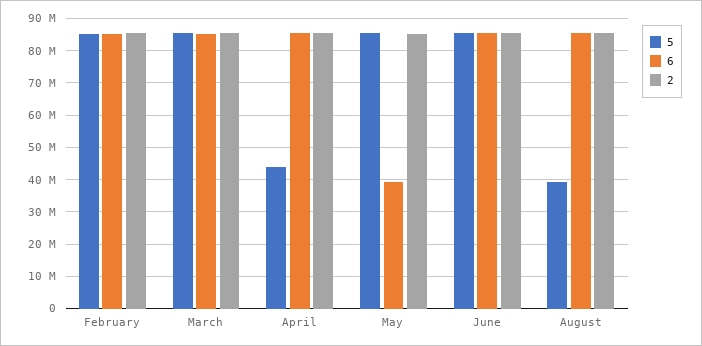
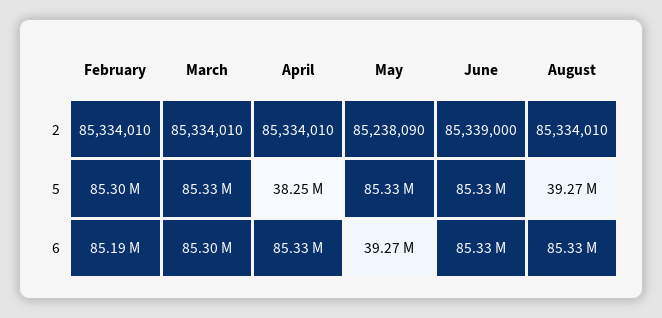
  {
    "5": {
      "February": 85300000,
      "March": 85330000,
-     "April": 44000000,
+     "April": 38250000,
      "May": 85330000,
      "June": 85330000,
      "August": 39270000
    },
    "6": {
      "February": 85190000,
      "March": 85300000,
      "April": 85330000,
      "May": 39270000,
      "June": 85330000,
      "August": 85330000
    },
    "2": {
      "February": 85334010,
      "March": 85334010,
      "April": 85334010,
      "May": 85238090,
      "June": 85339000,
      "August": 85334010
    }
  }

